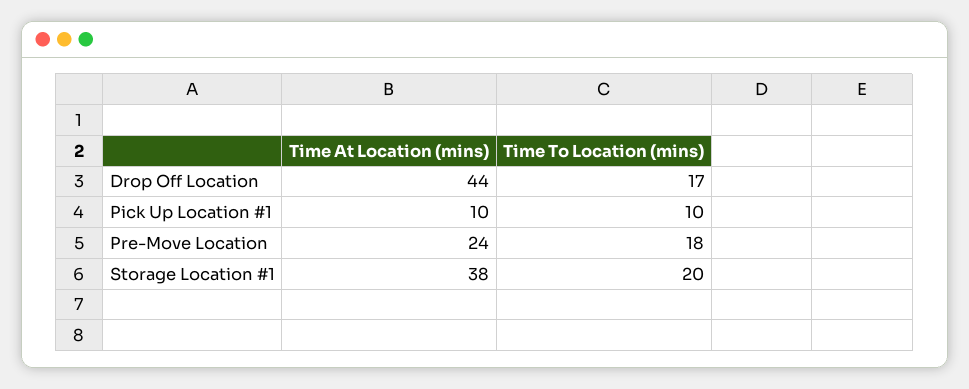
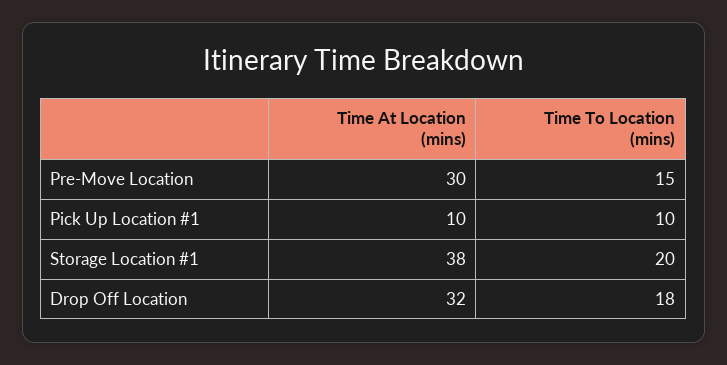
  {
    "Time At Location (mins)": {
-     "Drop Off Location": 44,
+     "Drop Off Location": 32,
      "Pick Up Location #1": 10,
-     "Pre-Move Location": 24,
+     "Pre-Move Location": 30,
      "Storage Location #1": 38
    },
    "Time To Location (mins)": {
-     "Drop Off Location": 17,
+     "Drop Off Location": 18,
      "Pick Up Location #1": 10,
-     "Pre-Move Location": 18,
+     "Pre-Move Location": 15,
      "Storage Location #1": 20
    }
  }

